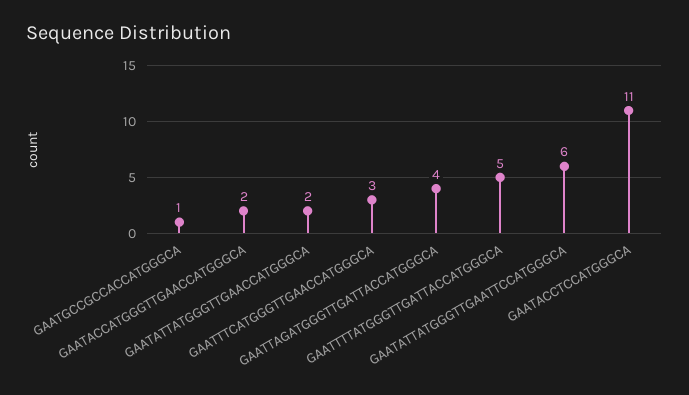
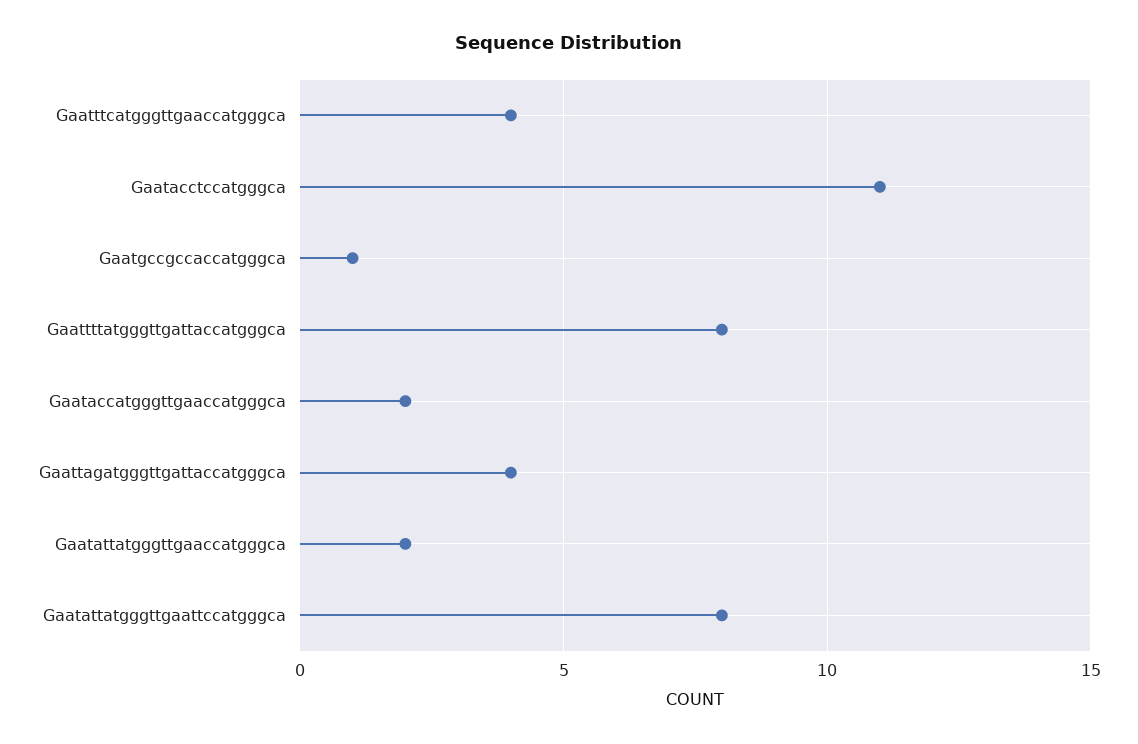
  {
    "GAATGCCGCCACCATGGGCA": 1,
    "GAATACCATGGGTTGAACCATGGGCA": 2,
    "GAATATTATGGGTTGAACCATGGGCA": 2,
-   "GAATTTCATGGGTTGAACCATGGGCA": 3,
+   "GAATTTCATGGGTTGAACCATGGGCA": 4,
    "GAATTAGATGGGTTGATTACCATGGGCA": 4,
-   "GAATTTTATGGGTTGATTACCATGGGCA": 5,
+   "GAATTTTATGGGTTGATTACCATGGGCA": 8,
-   "GAATATTATGGGTTGAATTCCATGGGCA": 6,
+   "GAATATTATGGGTTGAATTCCATGGGCA": 8,
    "GAATACCTCCATGGGCA": 11
  }

